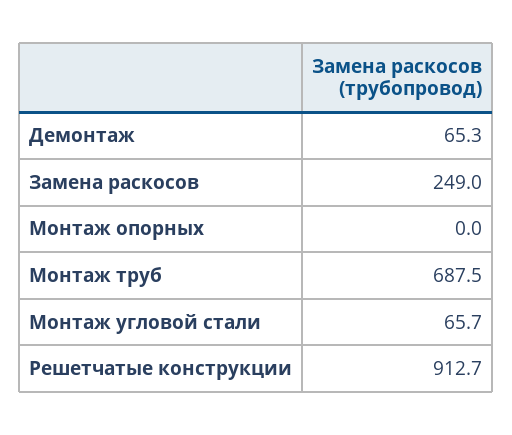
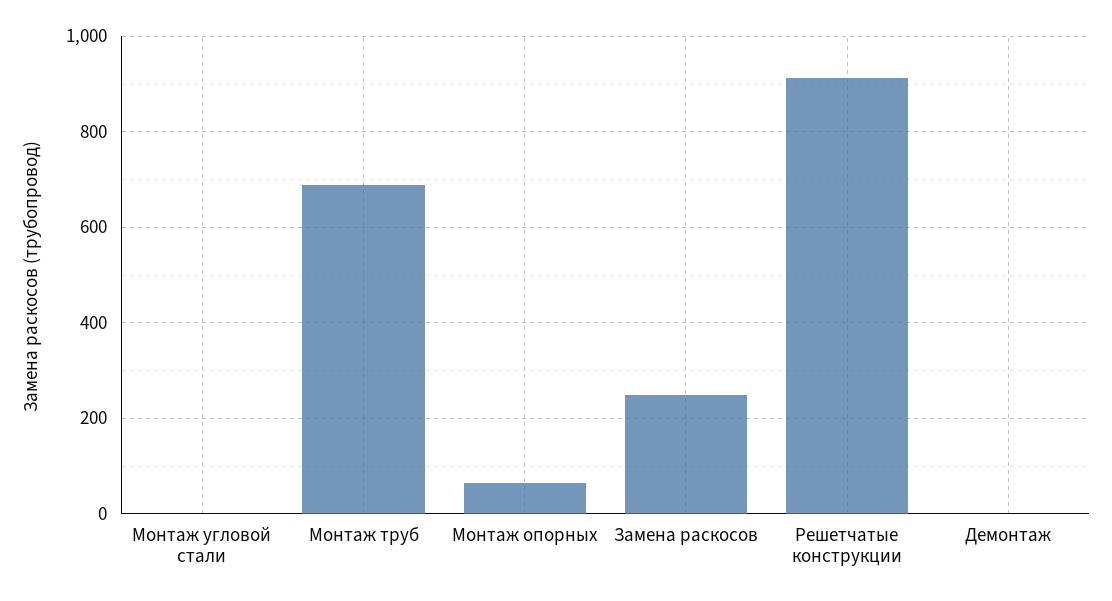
  {
-   "Демонтаж": 65.3,
+   "Демонтаж": 0,
    "Замена раскосов": 249,
-   "Монтаж опорных": 0,
+   "Монтаж опорных": 60,
    "Монтаж труб": 687.5,
-   "Монтаж угловой стали": 65.7,
+   "Монтаж угловой стали": 0,
    "Решетчатые конструкции": 912.7
  }

